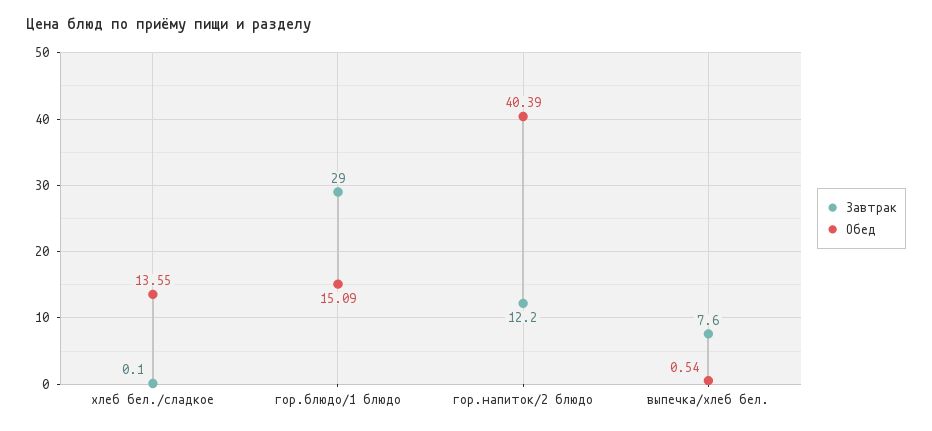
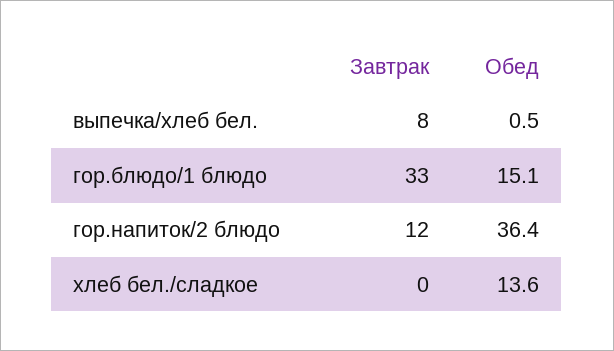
  {
    "Завтрак": {
      "хлеб бел./сладкое": 0.1,
-     "гор.блюдо/1 блюдо": 29,
+     "гор.блюдо/1 блюдо": 33,
      "гор.напиток/2 блюдо": 12.2,
      "выпечка/хлеб бел.": 7.6
    },
    "Обед": {
      "хлеб бел./сладкое": 13.55,
      "гор.блюдо/1 блюдо": 15.09,
-     "гор.напиток/2 блюдо": 40.39,
+     "гор.напиток/2 блюдо": 36.4,
      "выпечка/хлеб бел.": 0.54
    }
  }

